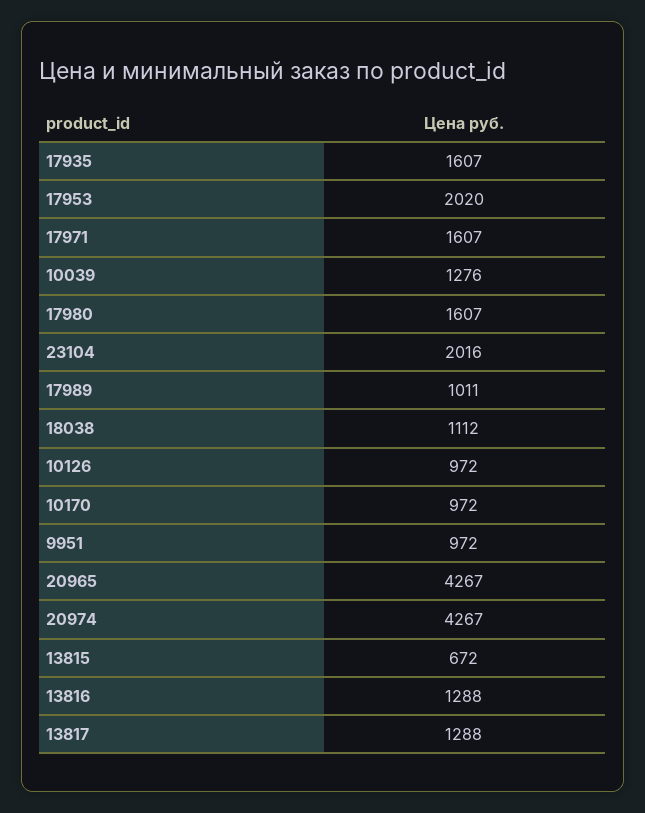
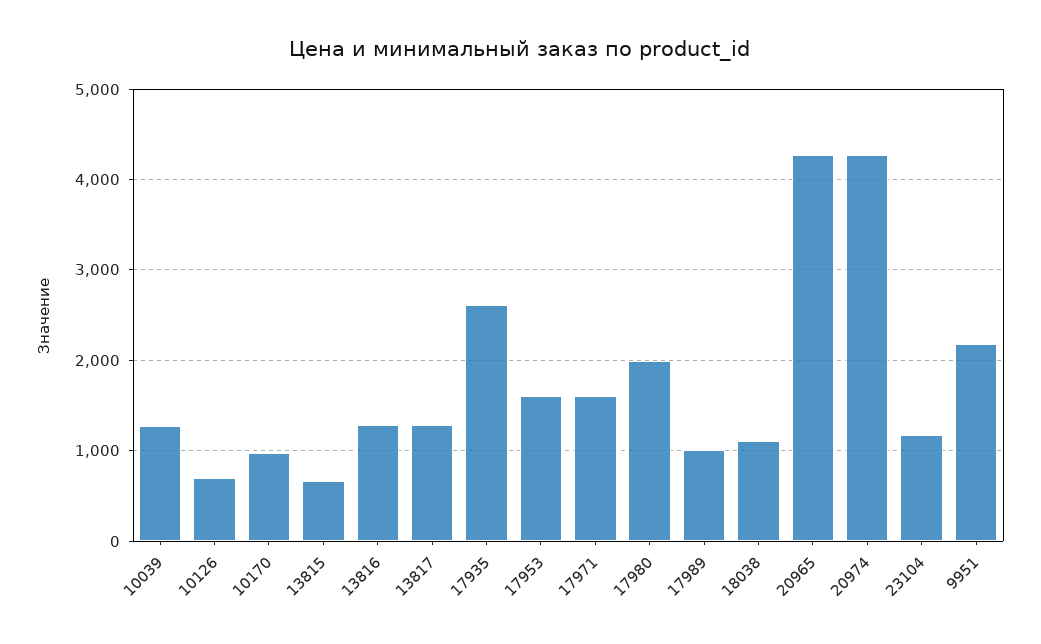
  {
-   "17935": 1607,
+   "17935": 2600,
-   "17953": 2020,
+   "17953": 1600,
    "17971": 1607,
    "10039": 1276,
-   "17980": 1607,
+   "17980": 2000,
-   "23104": 2016,
+   "23104": 1200,
    "17989": 1011,
    "18038": 1112,
-   "10126": 972,
+   "10126": 700,
    "10170": 972,
-   "9951": 972,
+   "9951": 2200,
    "20965": 4267,
    "20974": 4267,
    "13815": 672,
    "13816": 1288,
    "13817": 1288
  }

